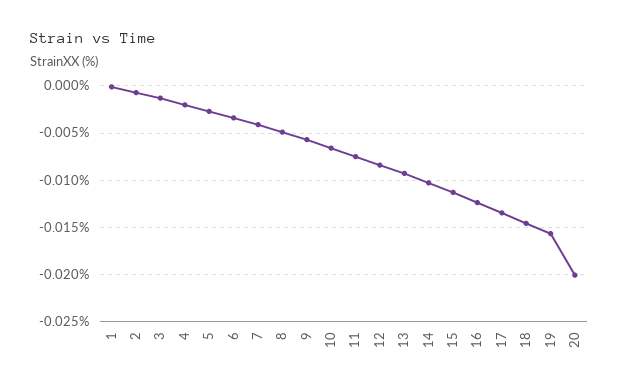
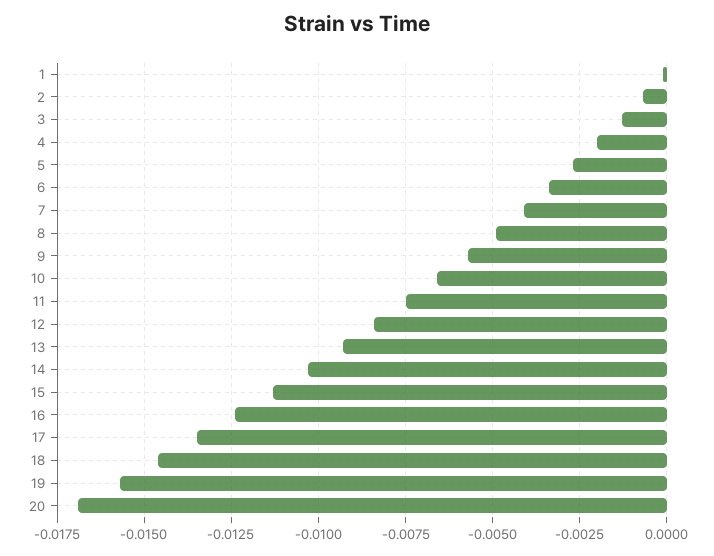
  {
    "1": 0,
    "2": -0.0005,
    "3": -0.0015,
    "4": -0.002,
    "5": -0.0025,
    "6": -0.0035,
    "7": -0.004,
    "8": -0.005,
    "9": -0.0055,
    "10": -0.0065,
    "11": -0.0075,
    "12": -0.0085,
    "13": -0.0095,
    "14": -0.0105,
    "15": -0.0115,
    "16": -0.0125,
    "17": -0.0135,
    "18": -0.0145,
    "19": -0.0155,
-   "20": -0.02
+   "20": -0.017
  }

